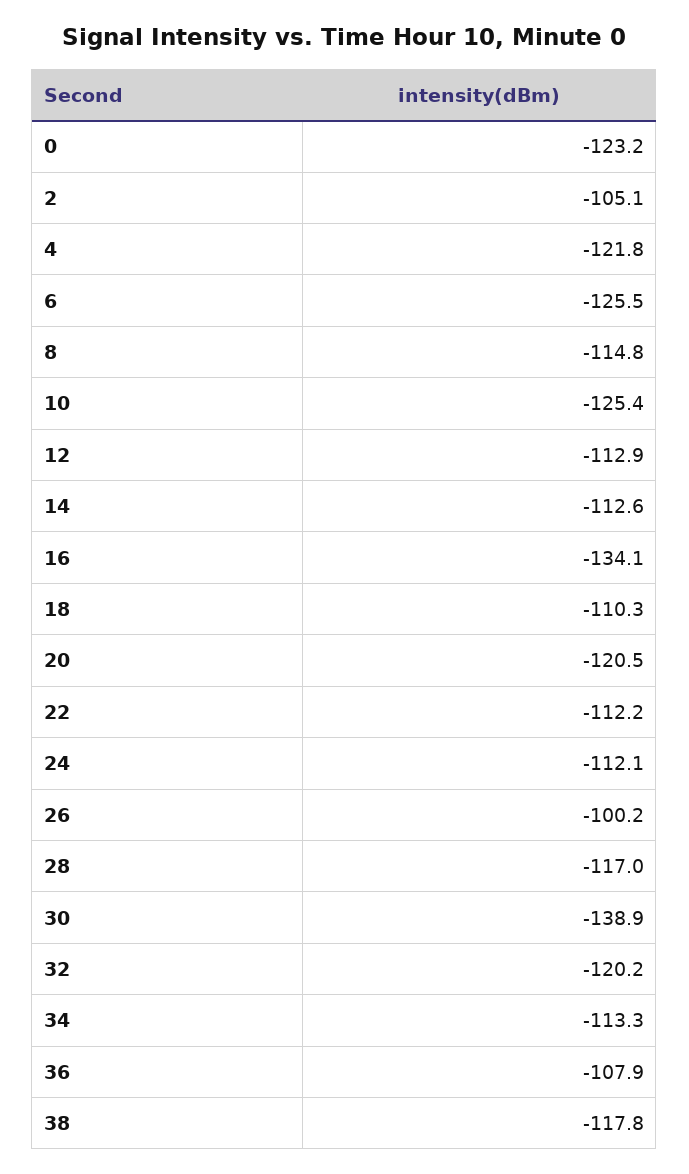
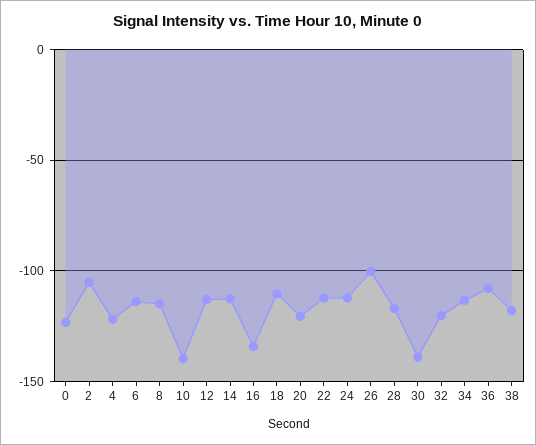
  {
    "0": -123.2,
    "2": -105.1,
    "4": -121.8,
-   "6": -125.5,
+   "6": -115,
    "8": -114.8,
-   "10": -125.4,
+   "10": -140,
    "12": -112.9,
    "14": -112.6,
    "16": -134.1,
    "18": -110.3,
    "20": -120.5,
    "22": -112.2,
    "24": -112.1,
    "26": -100.2,
    "28": -117,
    "30": -138.9,
    "32": -120.2,
    "34": -113.3,
    "36": -107.9,
    "38": -117.8
  }

